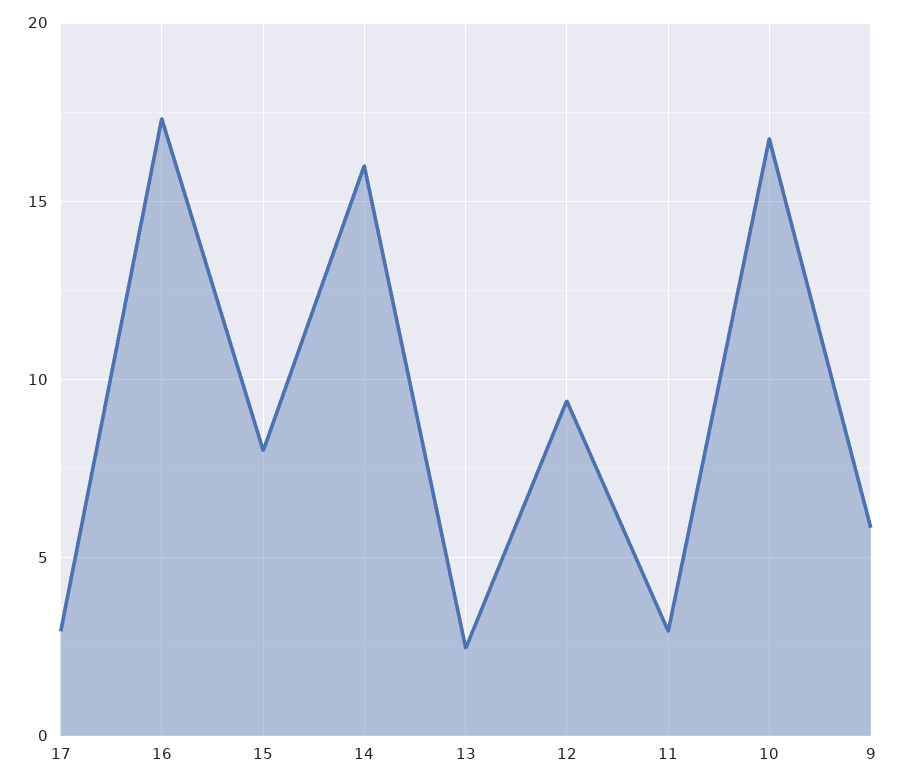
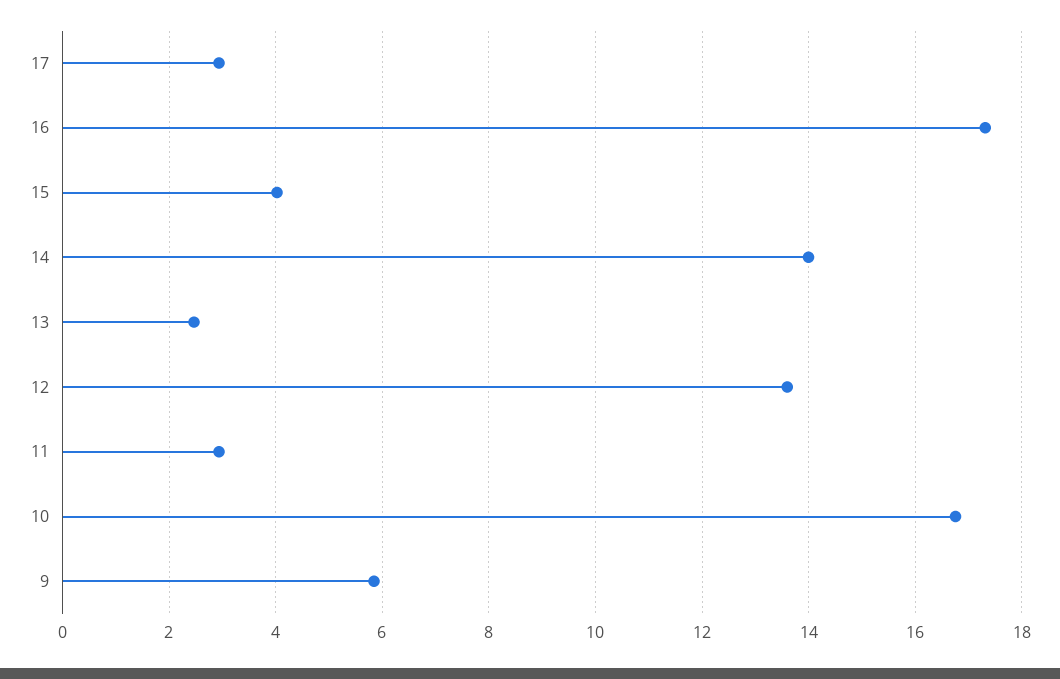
  {
    "17": 3,
    "16": 17.4,
-   "15": 8,
+   "15": 4,
-   "14": 16,
+   "14": 14,
    "13": 2.4,
-   "12": 9.5,
+   "12": 13.6,
    "11": 3,
    "10": 16.8,
    "9": 5.8
  }

